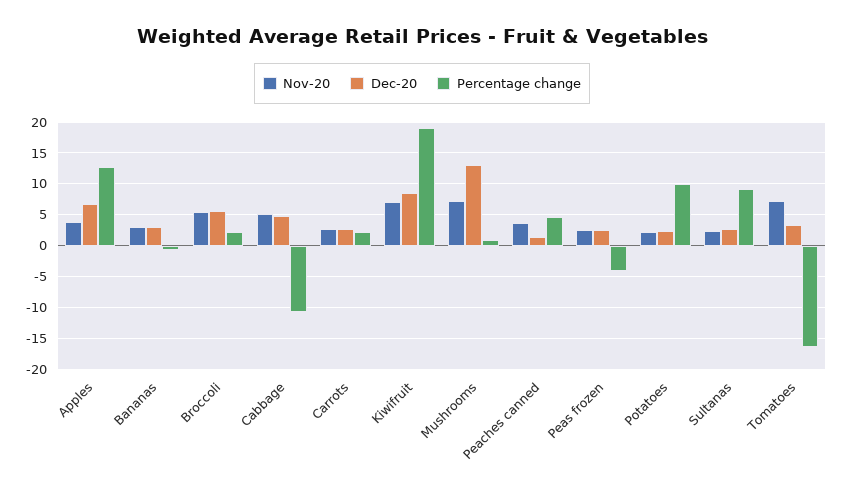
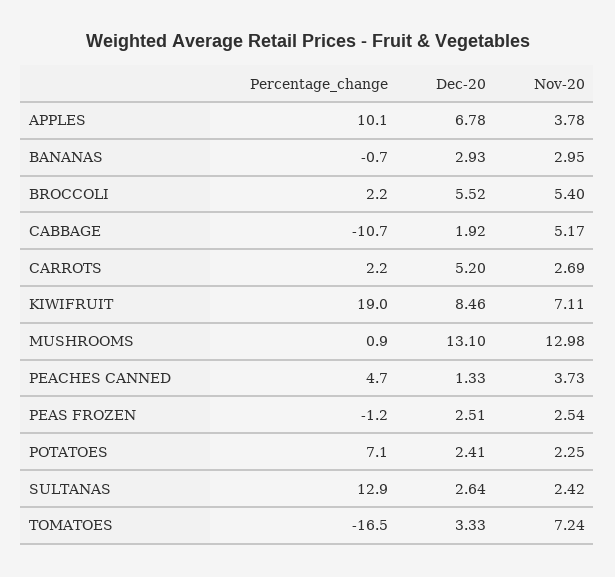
  {
    "Nov-20": {
      "Apples": 3.78,
      "Bananas": 2.95,
      "Broccoli": 5.4,
      "Cabbage": 5.17,
      "Carrots": 2.69,
      "Kiwifruit": 7.11,
-     "Mushrooms": 7,
+     "Mushrooms": 12.98,
      "Peaches canned": 3.73,
      "Peas frozen": 2.54,
      "Potatoes": 2.25,
      "Sultanas": 2.42,
      "Tomatoes": 7.24
    },
    "Dec-20": {
      "Apples": 6.78,
      "Bananas": 2.93,
      "Broccoli": 5.52,
-     "Cabbage": 5,
+     "Cabbage": 1.92,
-     "Carrots": 3,
+     "Carrots": 5.2,
      "Kiwifruit": 8.46,
      "Mushrooms": 13.1,
      "Peaches canned": 1.33,
      "Peas frozen": 2.51,
      "Potatoes": 2.41,
      "Sultanas": 2.64,
      "Tomatoes": 3.33
    },
    "Percentage change": {
-     "Apples": 13,
+     "Apples": 10.1,
      "Bananas": -0.7,
      "Broccoli": 2.2,
      "Cabbage": -10.7,
      "Carrots": 2.2,
      "Kiwifruit": 19,
      "Mushrooms": 0.9,
      "Peaches canned": 4.7,
-     "Peas frozen": -4,
+     "Peas frozen": -1.2,
-     "Potatoes": 10,
+     "Potatoes": 7.1,
-     "Sultanas": 9,
+     "Sultanas": 12.9,
      "Tomatoes": -16.5
    }
  }

